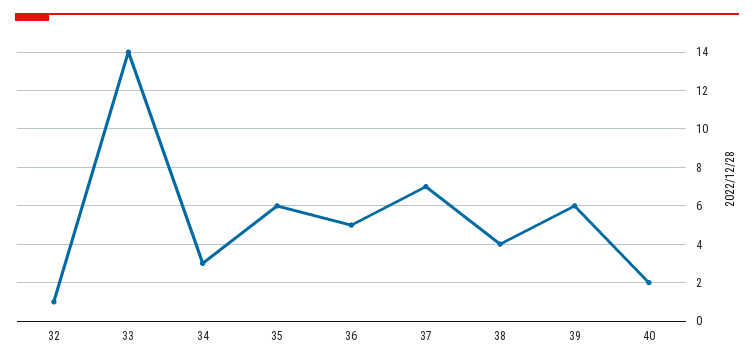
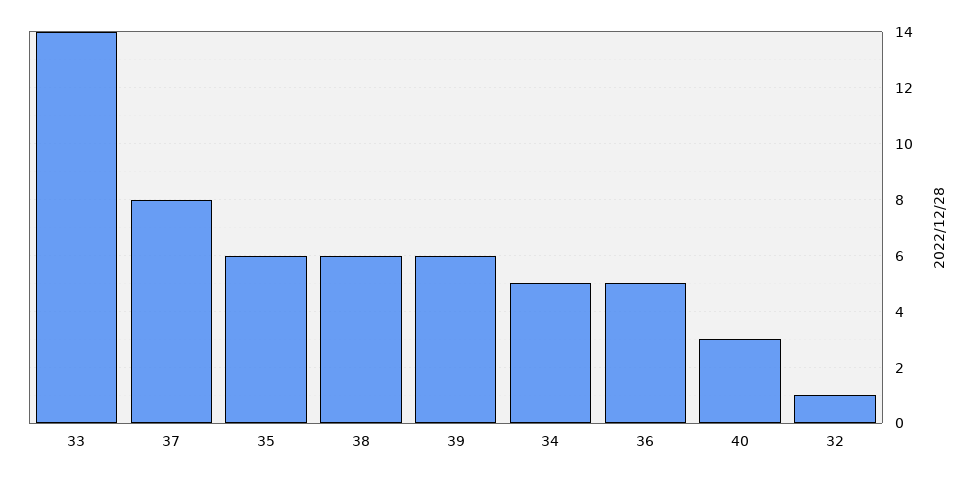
  {
    "32": 1,
    "33": 14,
-   "34": 3,
+   "34": 5,
    "35": 6,
    "36": 5,
-   "37": 7,
+   "37": 8,
-   "38": 4,
+   "38": 6,
    "39": 6,
-   "40": 2
+   "40": 3
  }

